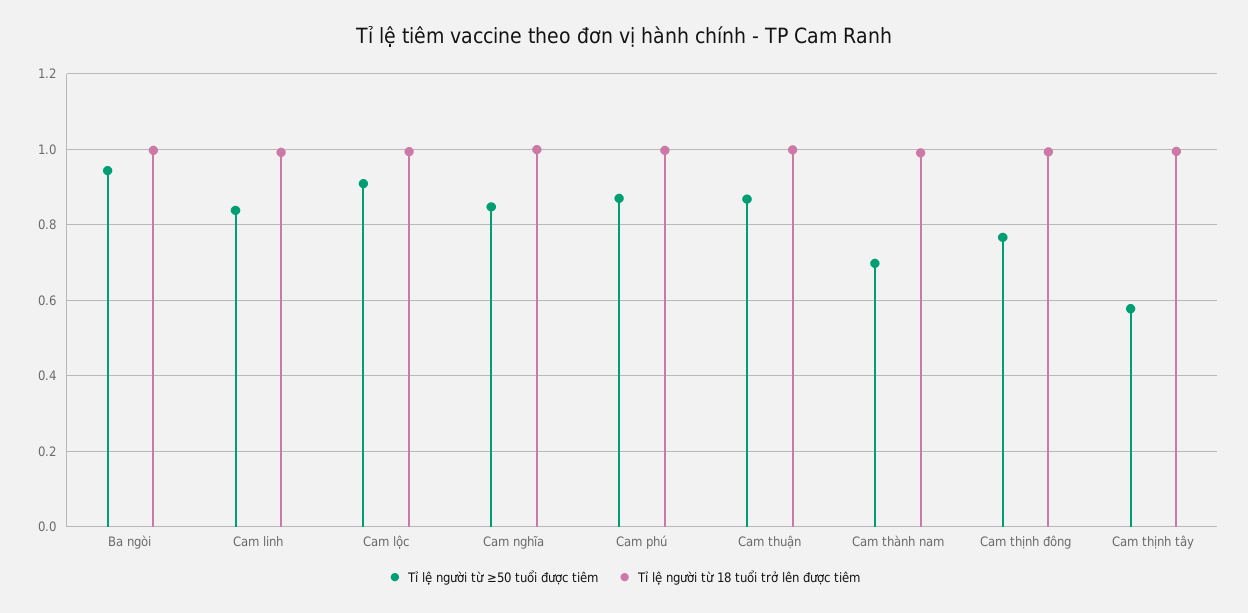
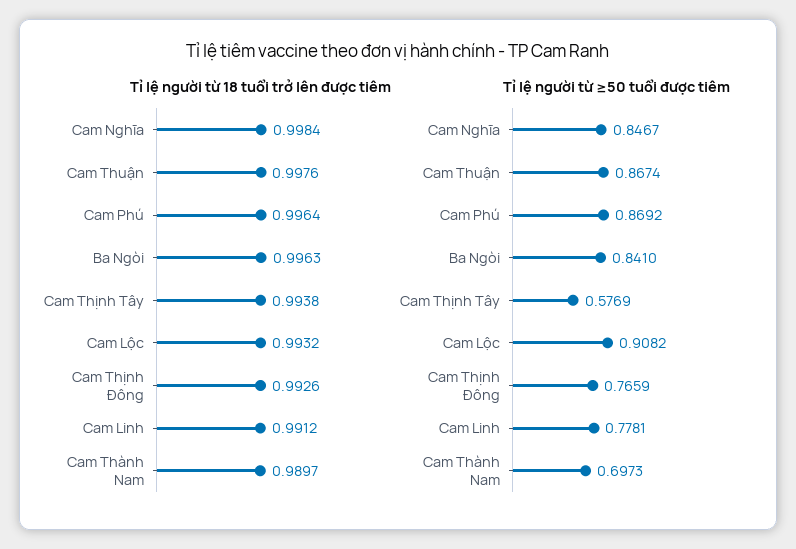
  {
    "Tỉ lệ người từ ≥50 tuổi được tiêm": {
-     "Ba ngòi": 0.94,
+     "Ba ngòi": 0.841,
-     "Cam linh": 0.84,
+     "Cam linh": 0.7781,
      "Cam lộc": 0.9082,
      "Cam nghĩa": 0.8467,
      "Cam phú": 0.8692,
      "Cam thuận": 0.8674,
      "Cam thành nam": 0.6973,
      "Cam thịnh đông": 0.7659,
      "Cam thịnh tây": 0.5769
    },
    "Tỉ lệ người từ 18 tuổi trở lên được tiêm": {
      "Ba ngòi": 0.9963,
      "Cam linh": 0.9912,
      "Cam lộc": 0.9932,
      "Cam nghĩa": 0.9984,
      "Cam phú": 0.9964,
      "Cam thuận": 0.9976,
      "Cam thành nam": 0.9897,
      "Cam thịnh đông": 0.9926,
      "Cam thịnh tây": 0.9938
    }
  }

